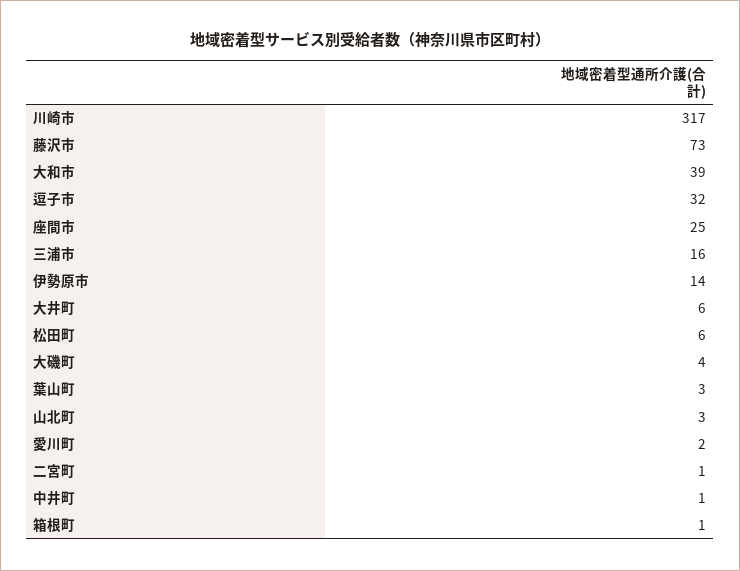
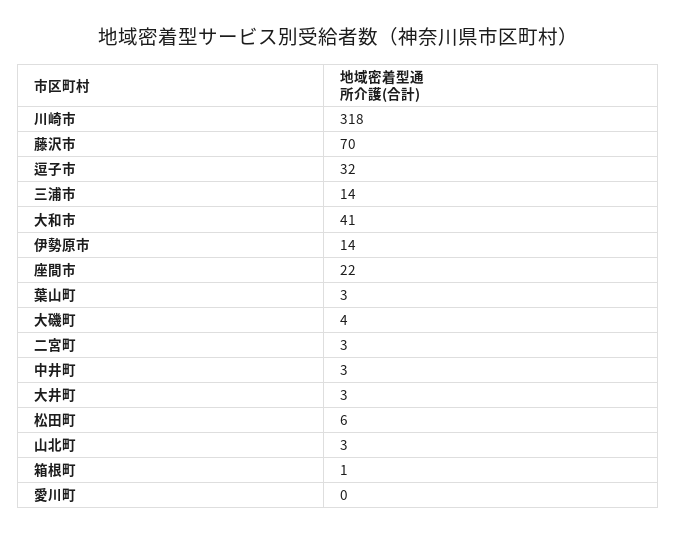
  {
-   "川崎市": 317,
+   "川崎市": 318,
-   "藤沢市": 73,
+   "藤沢市": 70,
-   "大和市": 39,
+   "大和市": 41,
    "逗子市": 32,
-   "座間市": 25,
+   "座間市": 22,
-   "三浦市": 16,
+   "三浦市": 14,
    "伊勢原市": 14,
-   "大井町": 6,
+   "大井町": 3,
    "松田町": 6,
    "大磯町": 4,
    "葉山町": 3,
    "山北町": 3,
-   "愛川町": 2,
+   "愛川町": 0,
-   "二宮町": 1,
+   "二宮町": 3,
-   "中井町": 1,
+   "中井町": 3,
    "箱根町": 1
  }

